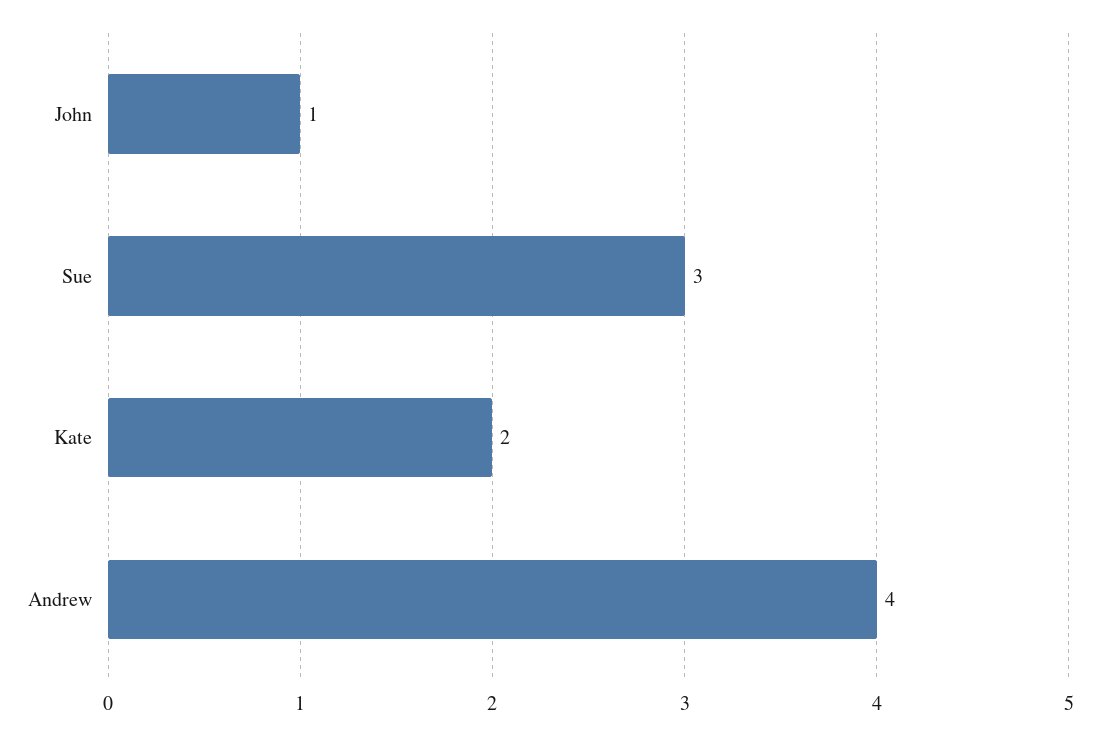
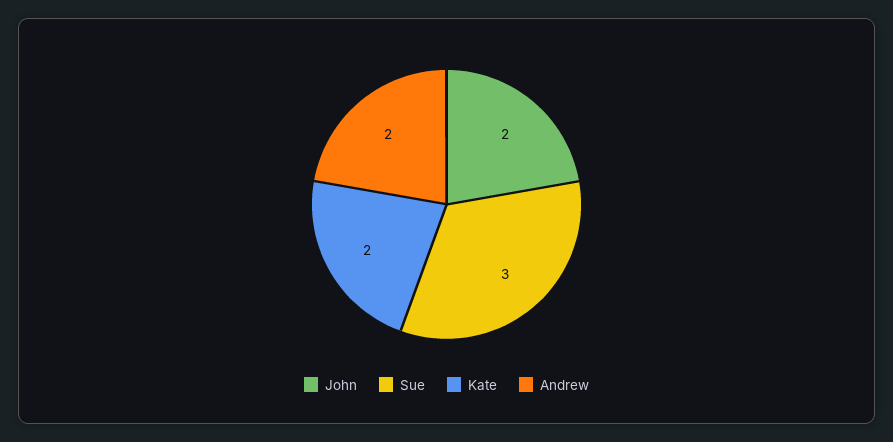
  {
-   "John": 1,
+   "John": 2,
    "Sue": 3,
    "Kate": 2,
-   "Andrew": 4
+   "Andrew": 2
  }

